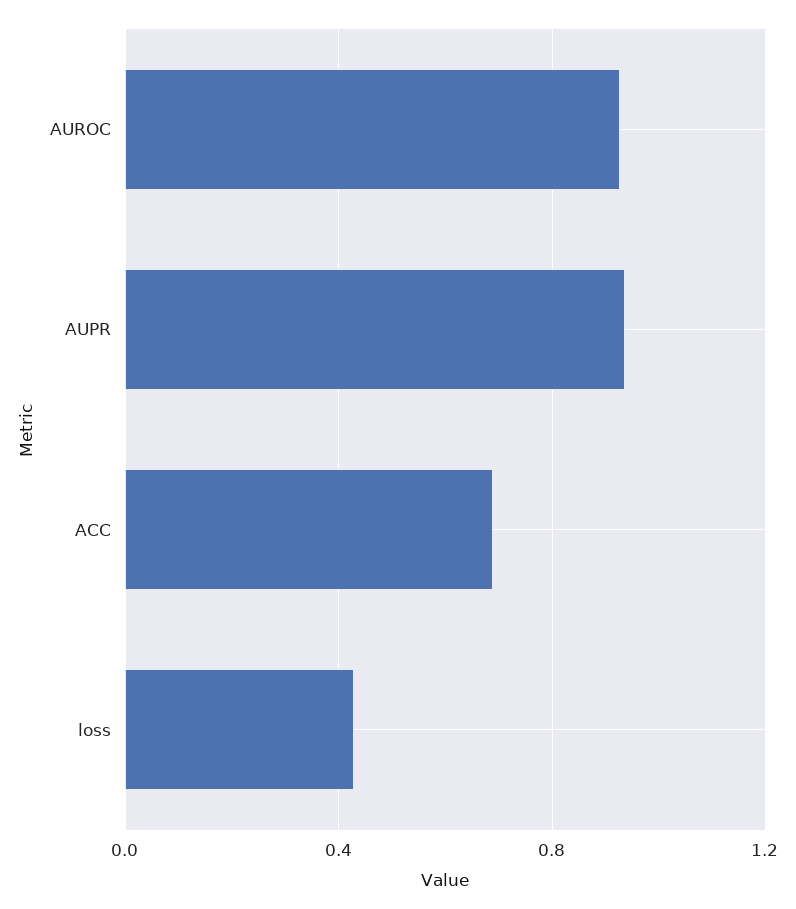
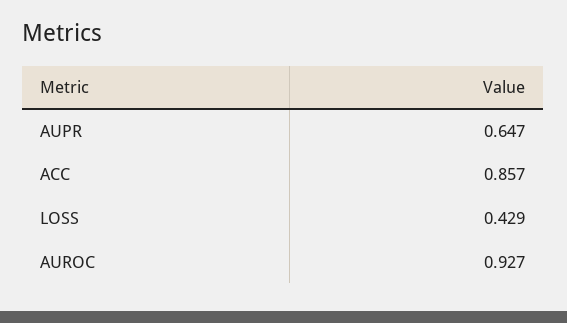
  {
    "AUROC": 0.927,
-   "AUPR": 0.95,
+   "AUPR": 0.647,
-   "ACC": 0.7,
+   "ACC": 0.857,
    "loss": 0.429
  }

